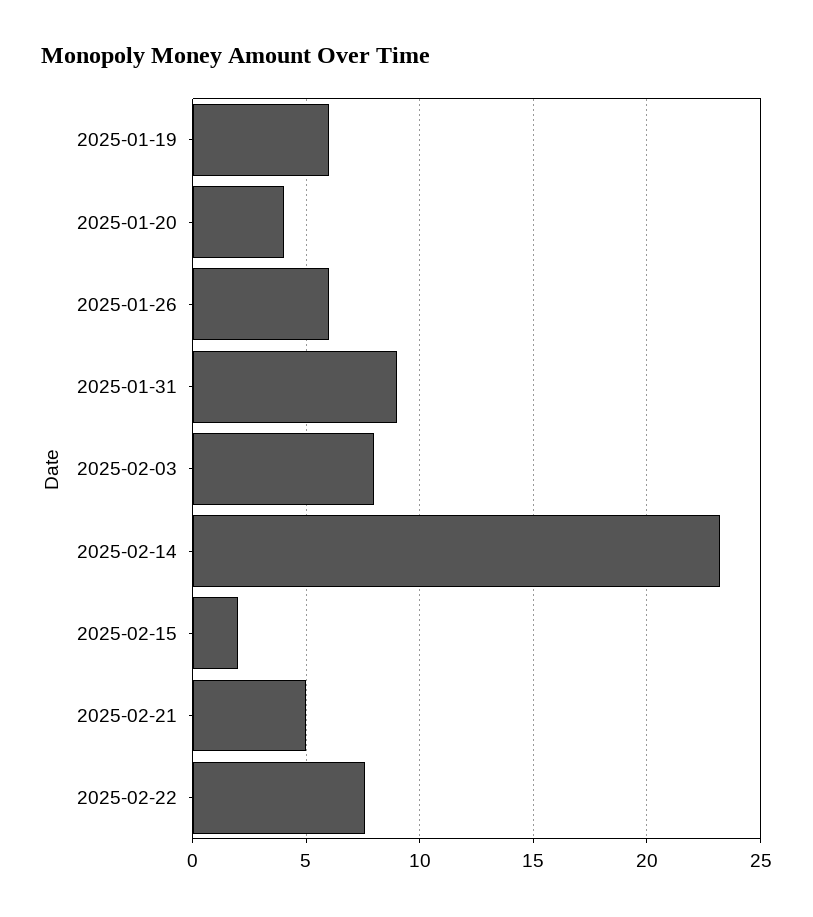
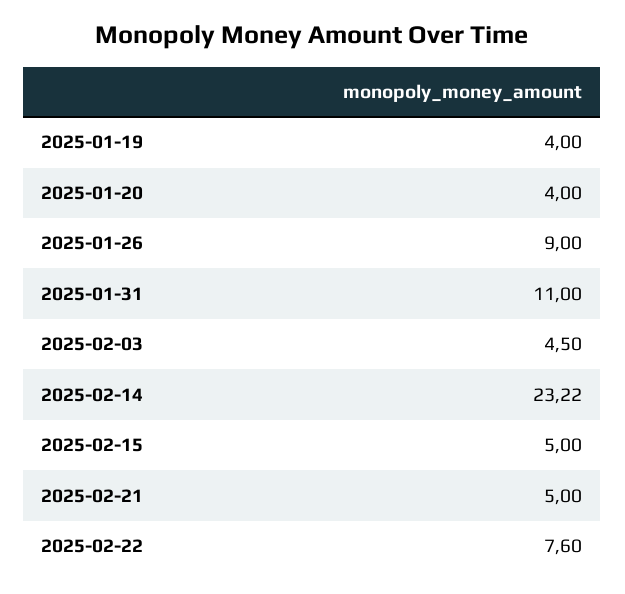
  {
-   "2025-01-19": 6,
+   "2025-01-19": 4,
    "2025-01-20": 4,
-   "2025-01-26": 6,
+   "2025-01-26": 9,
-   "2025-01-31": 9,
+   "2025-01-31": 11,
-   "2025-02-03": 8,
+   "2025-02-03": 4.5,
    "2025-02-14": 23.22,
-   "2025-02-15": 2,
+   "2025-02-15": 5,
    "2025-02-21": 5,
    "2025-02-22": 7.6
  }

